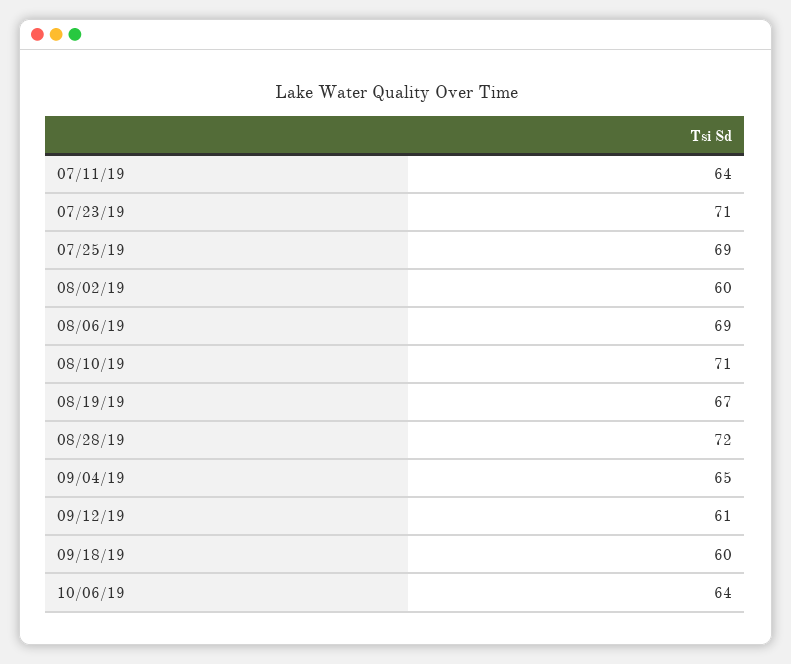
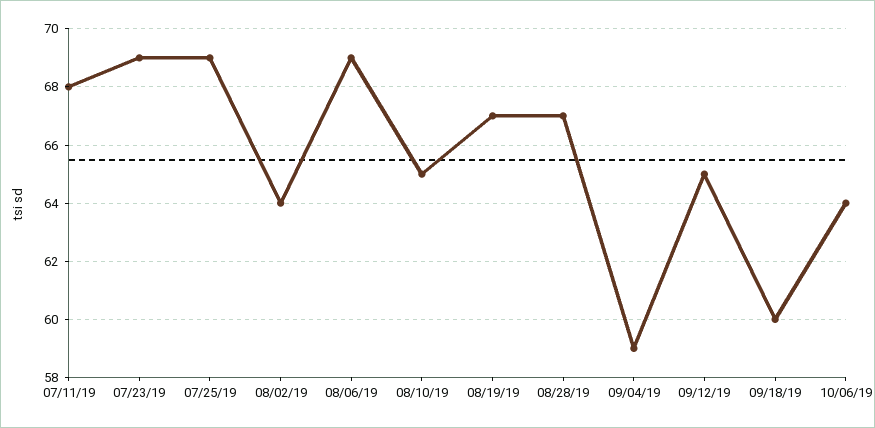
  {
-   "07/11/19": 64,
+   "07/11/19": 68,
-   "07/23/19": 71,
+   "07/23/19": 69,
    "07/25/19": 69,
-   "08/02/19": 60,
+   "08/02/19": 64,
    "08/06/19": 69,
-   "08/10/19": 71,
+   "08/10/19": 65,
    "08/19/19": 67,
-   "08/28/19": 72,
+   "08/28/19": 67,
-   "09/04/19": 65,
+   "09/04/19": 59,
-   "09/12/19": 61,
+   "09/12/19": 65,
    "09/18/19": 60,
    "10/06/19": 64
  }

